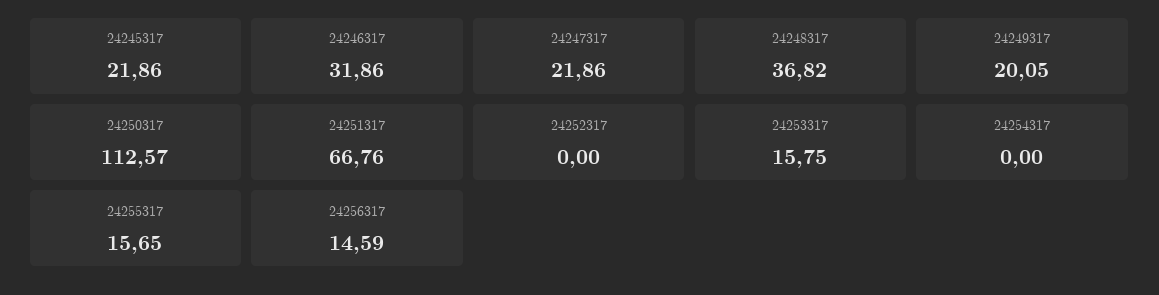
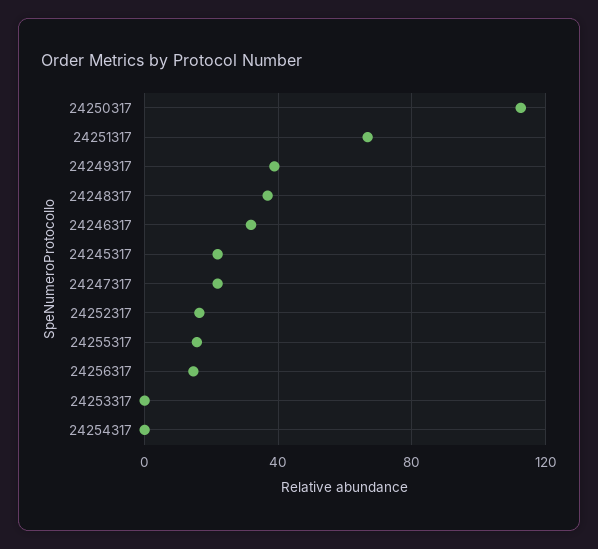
  {
    "24245317": 21.86,
    "24246317": 31.86,
    "24247317": 21.86,
    "24248317": 36.82,
-   "24249317": 20.05,
+   "24249317": 40,
    "24250317": 112.57,
    "24251317": 66.76,
-   "24252317": 0,
+   "24252317": 15,
-   "24253317": 15.75,
+   "24253317": 0,
    "24254317": 0,
    "24255317": 15.65,
    "24256317": 14.59
  }

